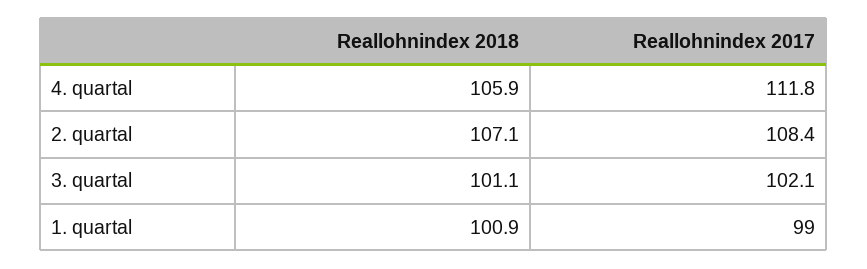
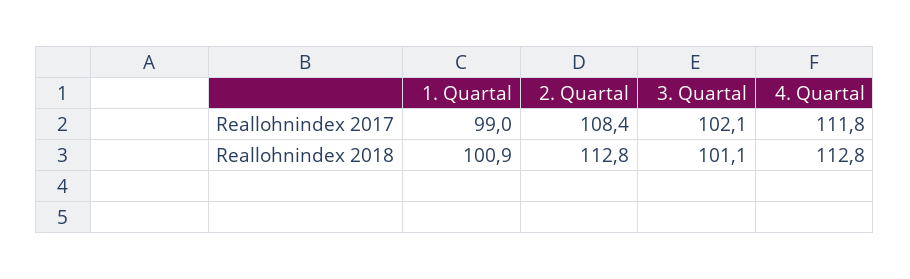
  {
    "Reallohnindex 2018": {
-     "4. quartal": 105.9,
+     "4. quartal": 112.8,
-     "2. quartal": 107.1,
+     "2. quartal": 112.8,
      "3. quartal": 101.1,
      "1. quartal": 100.9
    },
    "Reallohnindex 2017": {
      "4. quartal": 111.8,
      "2. quartal": 108.4,
      "3. quartal": 102.1,
      "1. quartal": 99
    }
  }

